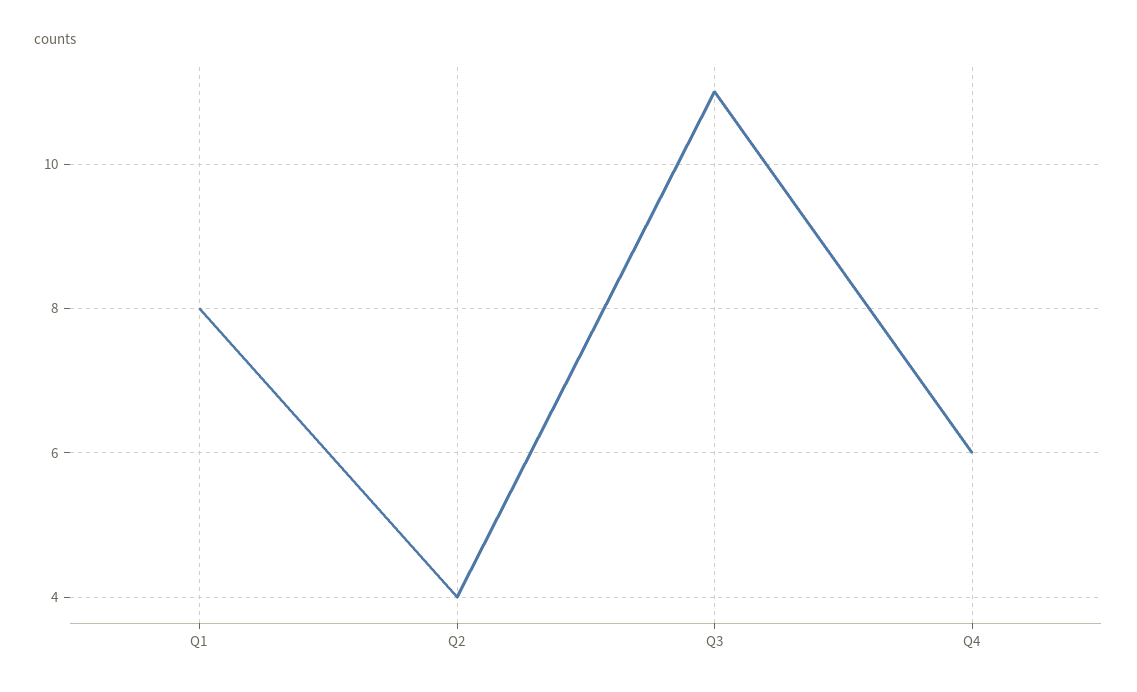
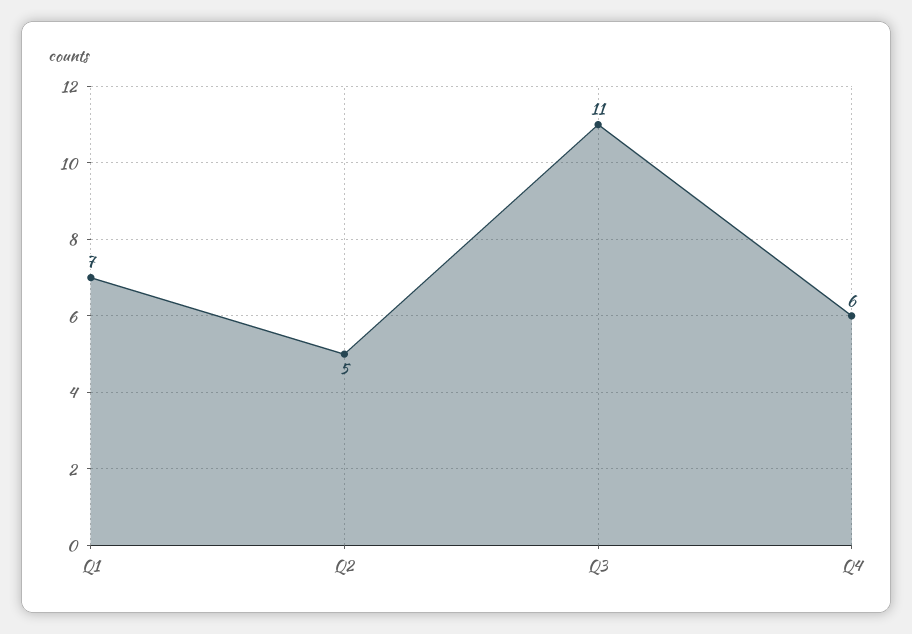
  {
-   "Q1": 8,
+   "Q1": 7,
-   "Q2": 4,
+   "Q2": 5,
    "Q3": 11,
    "Q4": 6
  }

